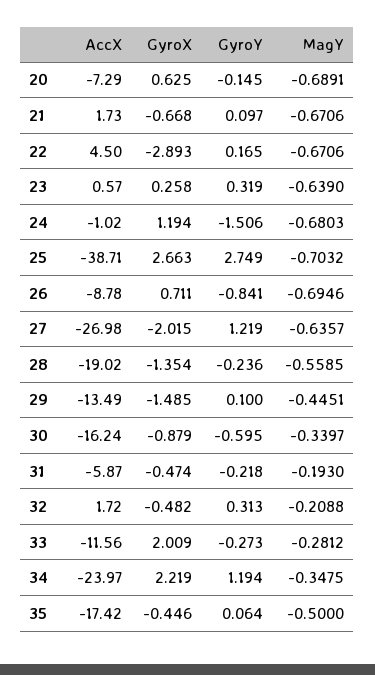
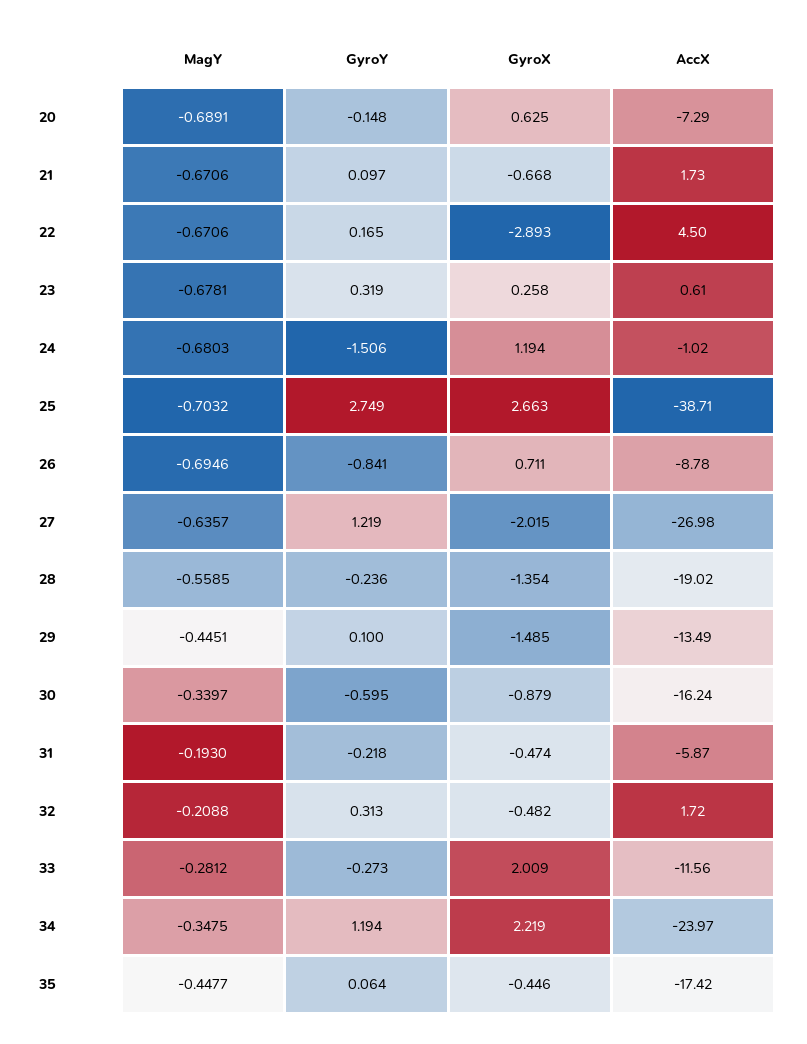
  {
    "AccX": {
      "20": -7.29,
      "21": 1.73,
      "22": 4.5,
-     "23": 0.57,
+     "23": 0.61,
      "24": -1.02,
      "25": -38.71,
      "26": -8.78,
      "27": -26.98,
      "28": -19.02,
      "29": -13.49,
      "30": -16.24,
      "31": -5.87,
      "32": 1.72,
      "33": -11.56,
      "34": -23.97,
      "35": -17.42
    },
    "GyroX": {
      "20": 0.625,
      "21": -0.668,
      "22": -2.893,
      "23": 0.258,
      "24": 1.194,
      "25": 2.663,
      "26": 0.711,
      "27": -2.015,
      "28": -1.354,
      "29": -1.485,
      "30": -0.879,
      "31": -0.474,
      "32": -0.482,
      "33": 2.009,
      "34": 2.219,
      "35": -0.446
    },
    "GyroY": {
-     "20": -0.145,
+     "20": -0.148,
      "21": 0.097,
      "22": 0.165,
      "23": 0.319,
      "24": -1.506,
      "25": 2.749,
      "26": -0.841,
      "27": 1.219,
      "28": -0.236,
      "29": 0.1,
      "30": -0.595,
      "31": -0.218,
      "32": 0.313,
      "33": -0.273,
      "34": 1.194,
      "35": 0.064
    },
    "MagY": {
      "20": -0.6891,
      "21": -0.6706,
      "22": -0.6706,
-     "23": -0.639,
+     "23": -0.6781,
      "24": -0.6803,
      "25": -0.7032,
      "26": -0.6946,
      "27": -0.6357,
      "28": -0.5585,
      "29": -0.4451,
      "30": -0.3397,
      "31": -0.193,
      "32": -0.2088,
      "33": -0.2812,
      "34": -0.3475,
-     "35": -0.5
+     "35": -0.4477
    }
  }

